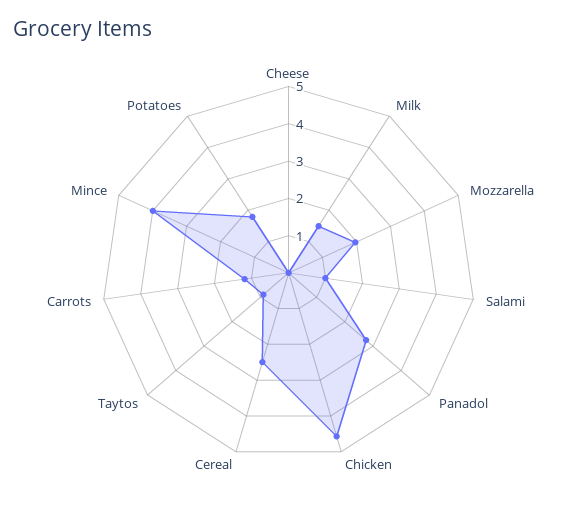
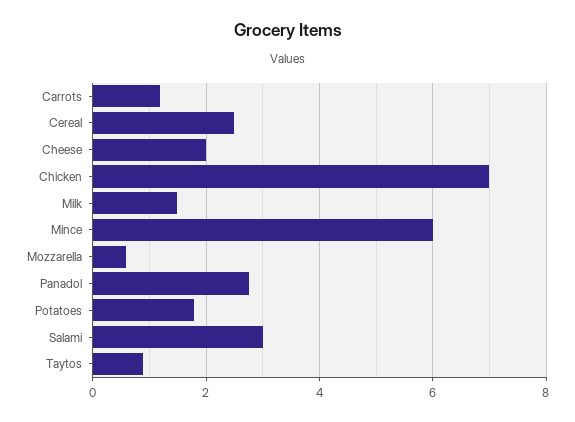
  {
-   "Cheese": 0,
+   "Cheese": 2,
    "Milk": 1.4,
-   "Mozzarella": 2,
+   "Mozzarella": 0.6,
-   "Salami": 1,
+   "Salami": 3,
    "Panadol": 2.8,
-   "Chicken": 4.5,
+   "Chicken": 7,
    "Cereal": 2.4,
    "Taytos": 0.8,
    "Carrots": 1.2,
-   "Mince": 4,
+   "Mince": 6,
    "Potatoes": 1.8
  }

